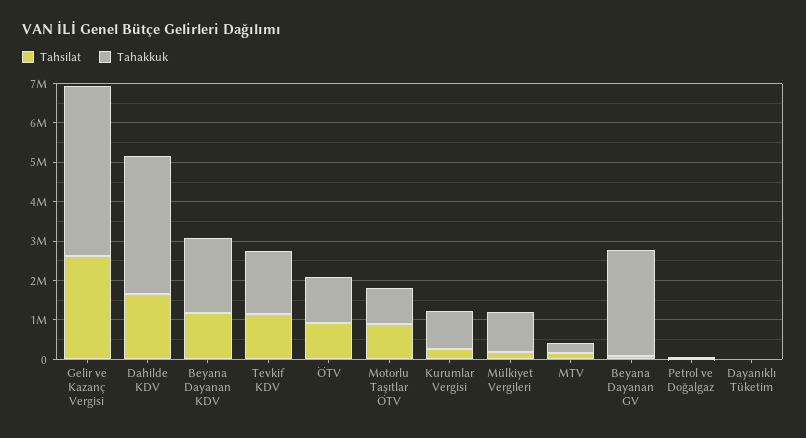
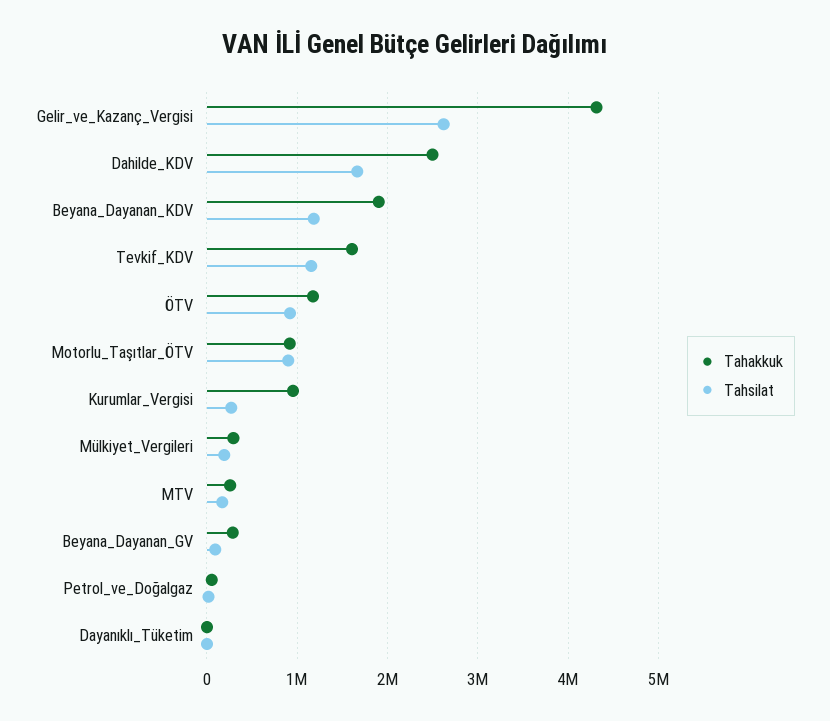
  {
    "Tahsilat": {
      "Gelir ve Kazanç Vergisi": 2600000,
      "Dahilde KDV": 1700000,
      "Beyana Dayanan KDV": 1200000,
      "Tevkif KDV": 1200000,
      "ÖTV": 900000,
      "Motorlu Taşıtlar ÖTV": 900000,
      "Kurumlar Vergisi": 300000,
      "Mülkiyet Vergileri": 200000,
      "MTV": 200000,
      "Beyana Dayanan GV": 100000,
      "Petrol ve Doğalgaz": 0,
      "Dayanıklı Tüketim": 0
    },
    "Tahakkuk": {
      "Gelir ve Kazanç Vergisi": 4300000,
-     "Dahilde KDV": 3500000,
+     "Dahilde KDV": 2500000,
      "Beyana Dayanan KDV": 1900000,
      "Tevkif KDV": 1600000,
      "ÖTV": 1200000,
      "Motorlu Taşıtlar ÖTV": 900000,
      "Kurumlar Vergisi": 1000000,
-     "Mülkiyet Vergileri": 1000000,
+     "Mülkiyet Vergileri": 300000,
      "MTV": 300000,
-     "Beyana Dayanan GV": 2750000,
+     "Beyana Dayanan GV": 300000,
      "Petrol ve Doğalgaz": 100000,
      "Dayanıklı Tüketim": 0
    }
  }

